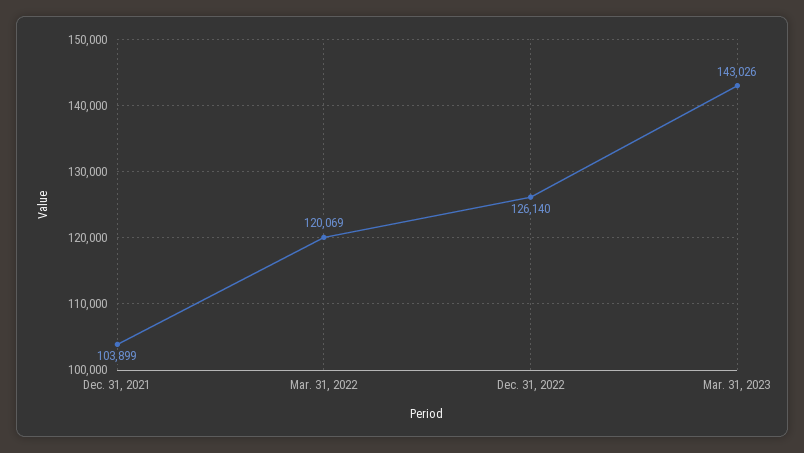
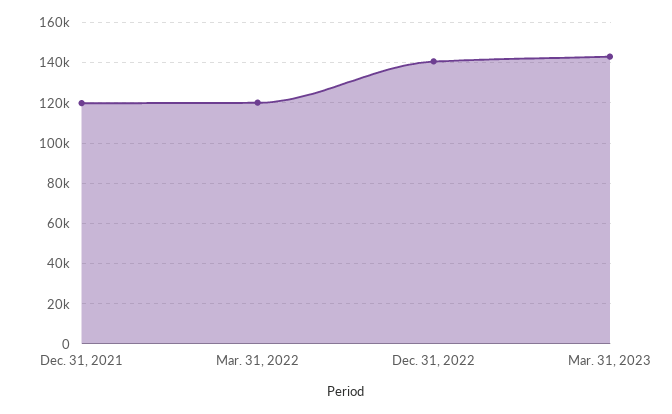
  {
-   "Dec. 31, 2021": 103899,
+   "Dec. 31, 2021": 120000,
    "Mar. 31, 2022": 120069,
-   "Dec. 31, 2022": 126140,
+   "Dec. 31, 2022": 140000,
    "Mar. 31, 2023": 143026
  }

